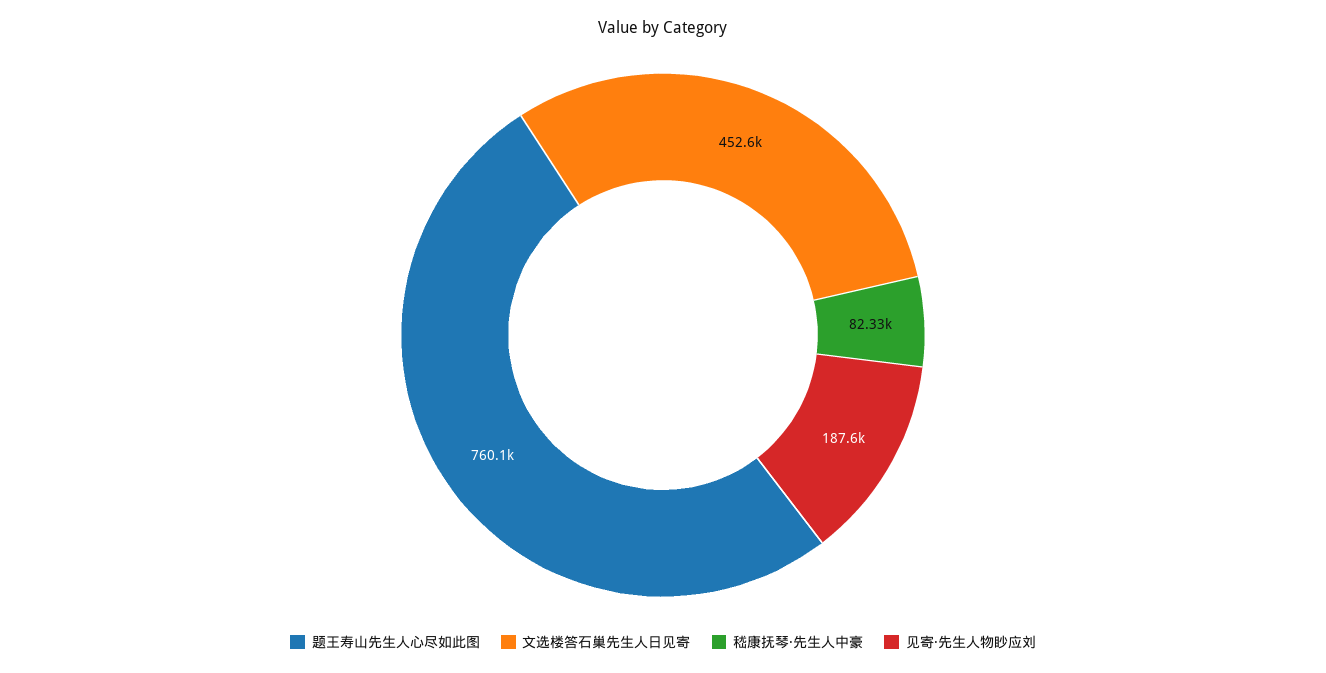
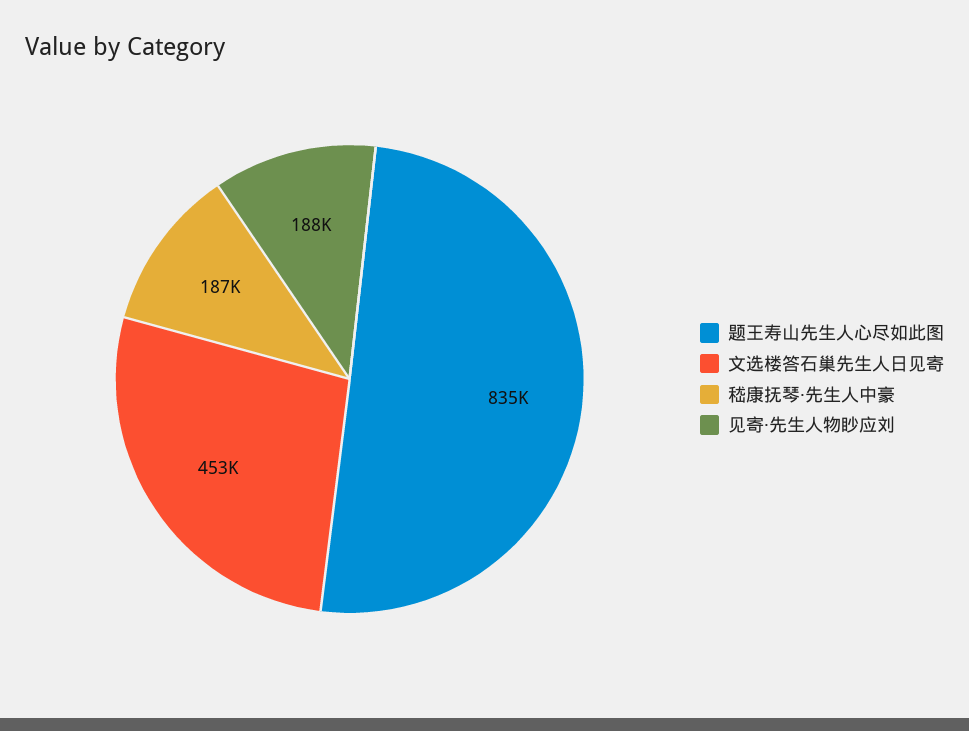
  {
-   "题王寿山先生人心尽如此图": 760100,
+   "题王寿山先生人心尽如此图": 835000,
    "文选楼答石巢先生人日见寄": 452600,
-   "嵇康抚琴·先生人中豪": 82330,
+   "嵇康抚琴·先生人中豪": 187000,
    "见寄·先生人物眇应刘": 187600
  }

